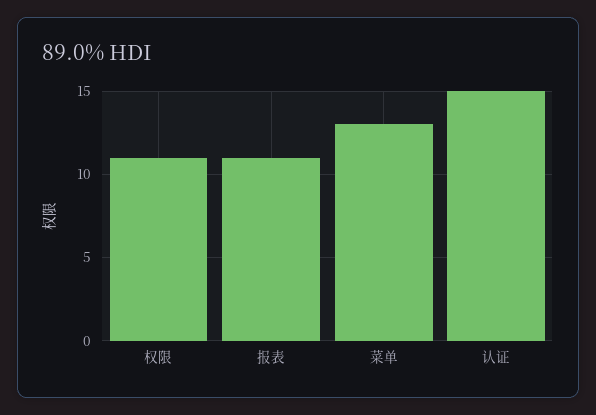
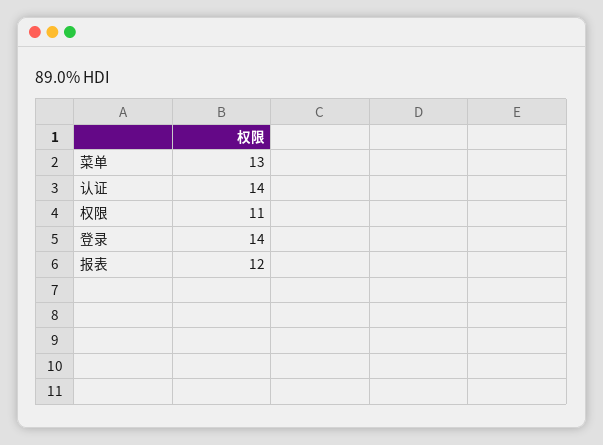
  {
    "权限": 11,
-   "报表": 11,
+   "报表": 12,
    "菜单": 13,
-   "认证": 15
+   "认证": 14,
+   "登录": 14
  }

